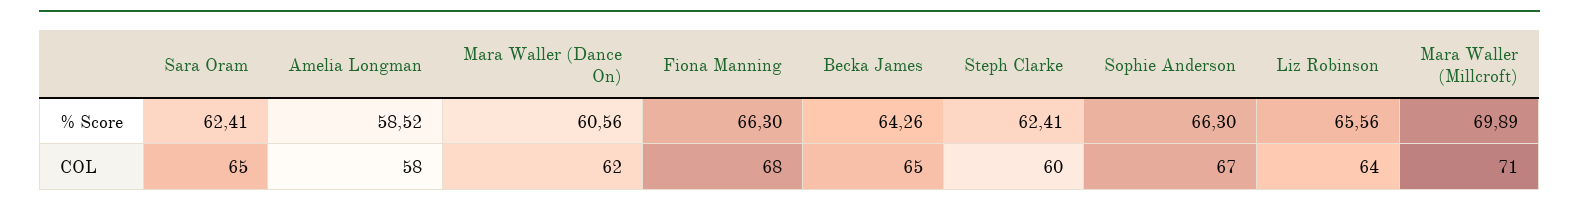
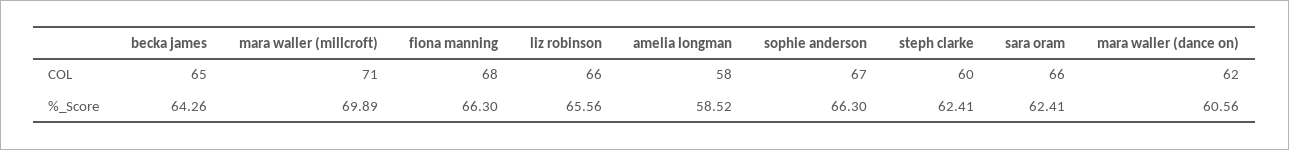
  {
    "Sara Oram": {
      "% Score": 62.41,
-     "COL": 65
+     "COL": 66
    },
    "Amelia Longman": {
      "% Score": 58.52,
      "COL": 58
    },
    "Mara Waller (Dance On)": {
      "% Score": 60.56,
      "COL": 62
    },
    "Fiona Manning": {
      "% Score": 66.3,
      "COL": 68
    },
    "Becka James": {
      "% Score": 64.26,
      "COL": 65
    },
    "Steph Clarke": {
      "% Score": 62.41,
      "COL": 60
    },
    "Sophie Anderson": {
      "% Score": 66.3,
      "COL": 67
    },
    "Liz Robinson": {
      "% Score": 65.56,
-     "COL": 64
+     "COL": 66
    },
    "Mara Waller (Millcroft)": {
      "% Score": 69.89,
      "COL": 71
    }
  }

